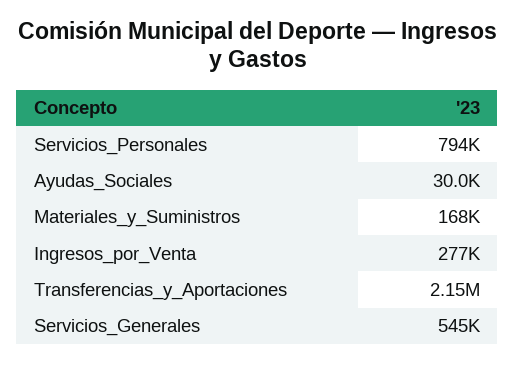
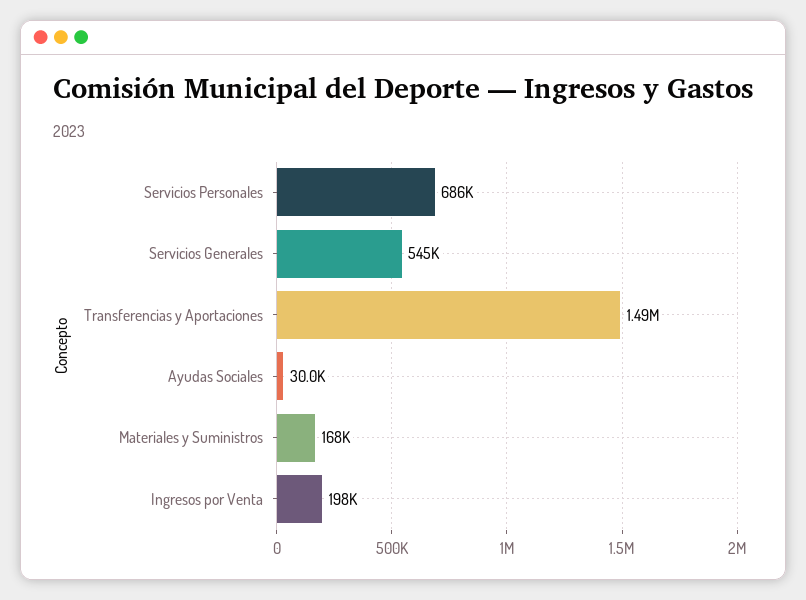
  {
-   "Servicios_Personales": 794000,
+   "Servicios_Personales": 686000,
    "Ayudas_Sociales": 30000,
    "Materiales_y_Suministros": 168000,
-   "Ingresos_por_Venta": 277000,
+   "Ingresos_por_Venta": 198000,
-   "Transferencias_y_Aportaciones": 2150000,
+   "Transferencias_y_Aportaciones": 1490000,
    "Servicios_Generales": 545000
  }

